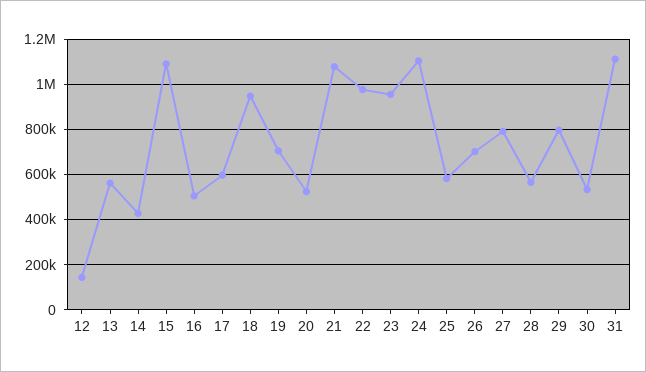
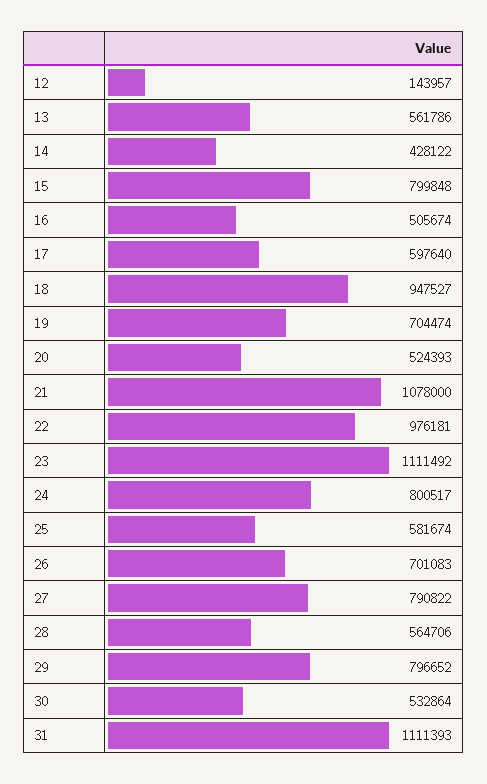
  {
    "12": 143957,
    "13": 561786,
    "14": 428122,
-   "15": 1100000,
+   "15": 799848,
    "16": 505674,
    "17": 597640,
    "18": 947527,
    "19": 704474,
    "20": 524393,
    "21": 1078000,
    "22": 976181,
-   "23": 950000,
+   "23": 1111492,
-   "24": 1100000,
+   "24": 800517,
    "25": 581674,
    "26": 701083,
    "27": 790822,
    "28": 564706,
    "29": 796652,
    "30": 532864,
    "31": 1111393
  }

